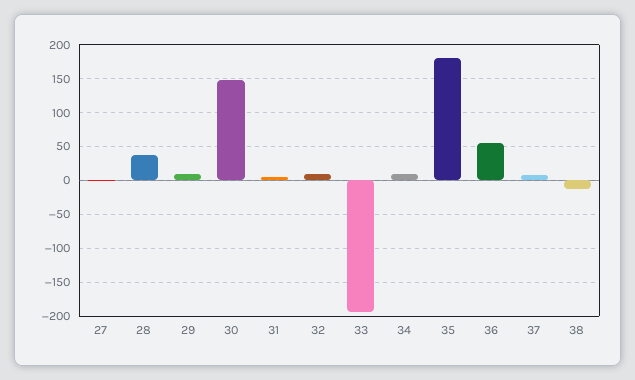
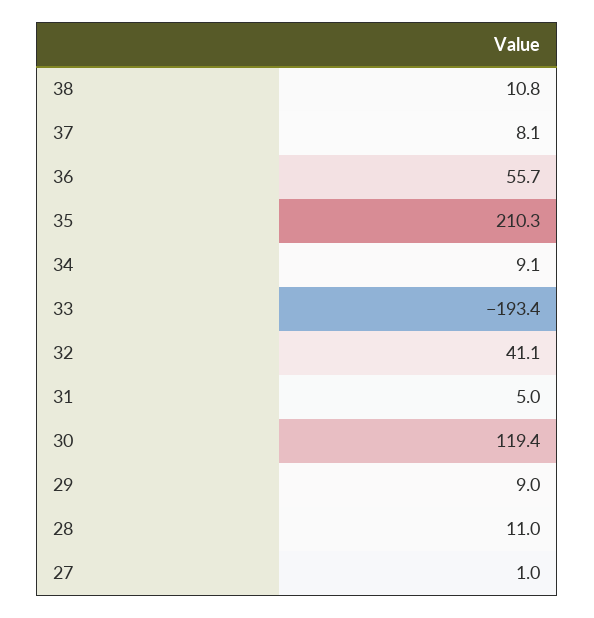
  {
    "27": 1,
-   "28": 40,
+   "28": 11,
    "29": 9,
-   "30": 150,
+   "30": 119.4,
    "31": 5,
-   "32": 10,
+   "32": 41.1,
    "33": -193.4,
    "34": 9.1,
-   "35": 180,
+   "35": 210.3,
    "36": 55.7,
    "37": 8.1,
-   "38": -10
+   "38": 10.8
  }

